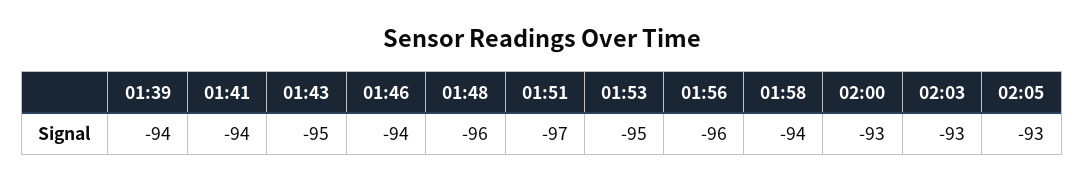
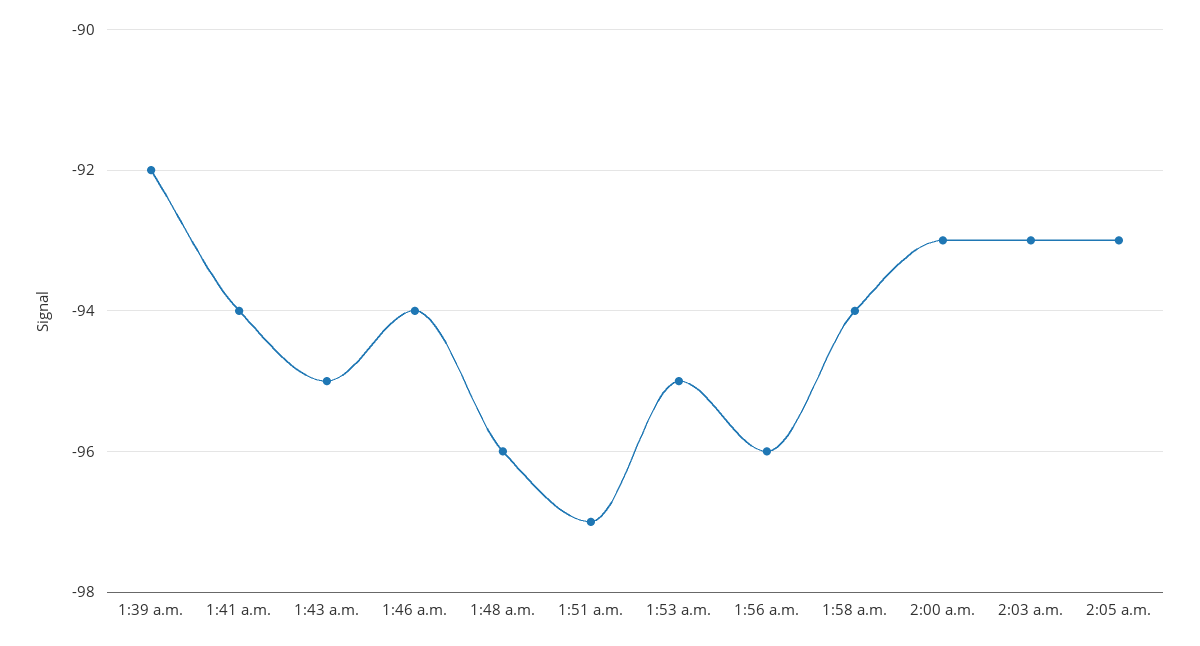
  {
-   "01:39": -94,
+   "01:39": -92,
    "01:41": -94,
    "01:43": -95,
    "01:46": -94,
    "01:48": -96,
    "01:51": -97,
    "01:53": -95,
    "01:56": -96,
    "01:58": -94,
    "02:00": -93,
    "02:03": -93,
    "02:05": -93
  }

